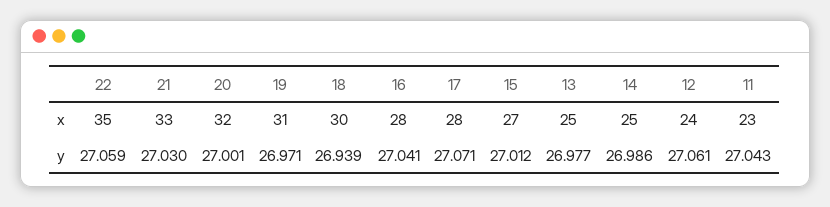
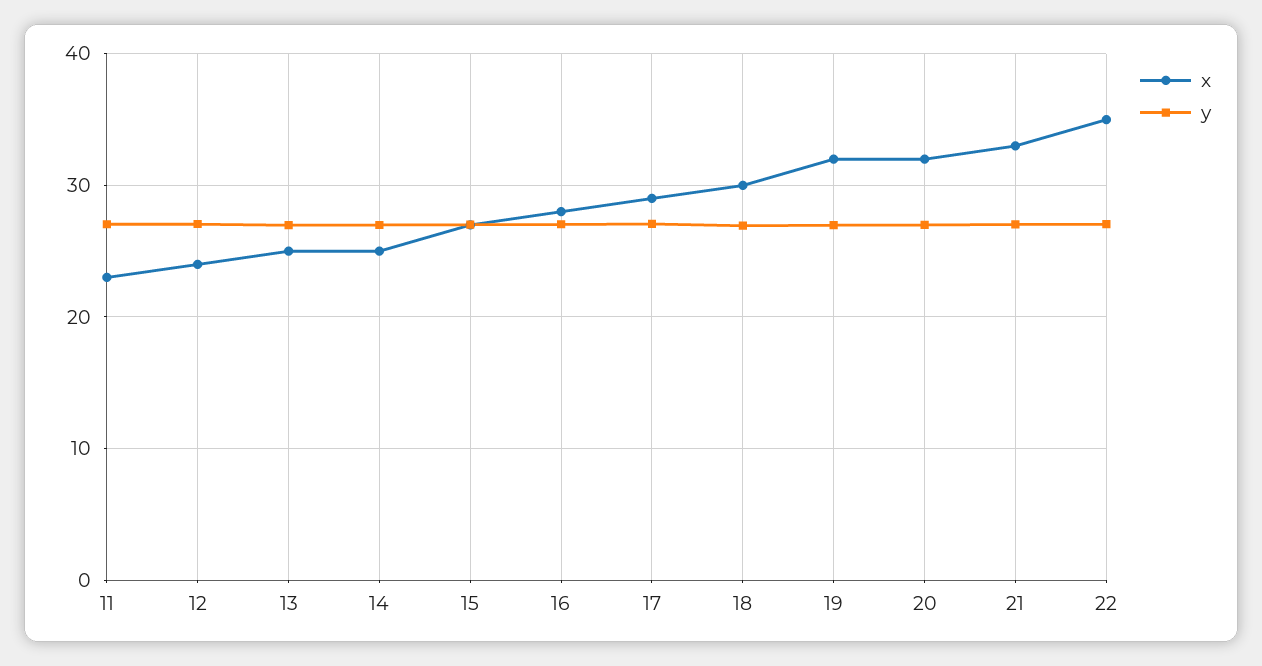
  {
    "x": {
      "22": 35,
      "21": 33,
      "20": 32,
-     "19": 31,
+     "19": 32,
      "18": 30,
      "16": 28,
-     "17": 28,
+     "17": 29,
      "15": 27,
      "13": 25,
      "14": 25,
      "12": 24,
      "11": 23
    },
    "y": {
      "22": 27.059,
      "21": 27.03,
      "20": 27.001,
      "19": 26.971,
      "18": 26.939,
      "16": 27.041,
      "17": 27.071,
      "15": 27.012,
      "13": 26.977,
      "14": 26.986,
      "12": 27.061,
      "11": 27.043
    }
  }

